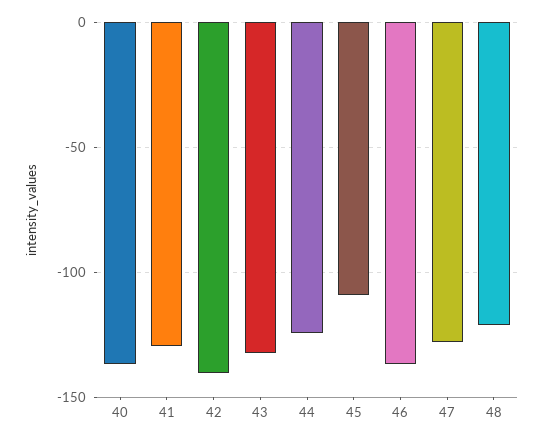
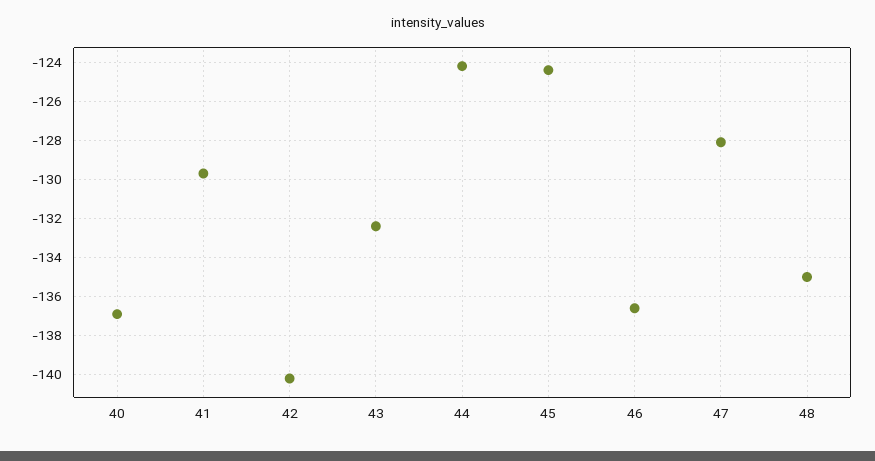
  {
    "40": -137,
    "41": -129.5,
    "42": -140,
    "43": -132.5,
    "44": -124,
-   "45": -110,
+   "45": -124.5,
    "46": -136.5,
    "47": -128,
-   "48": -120
+   "48": -135
  }

